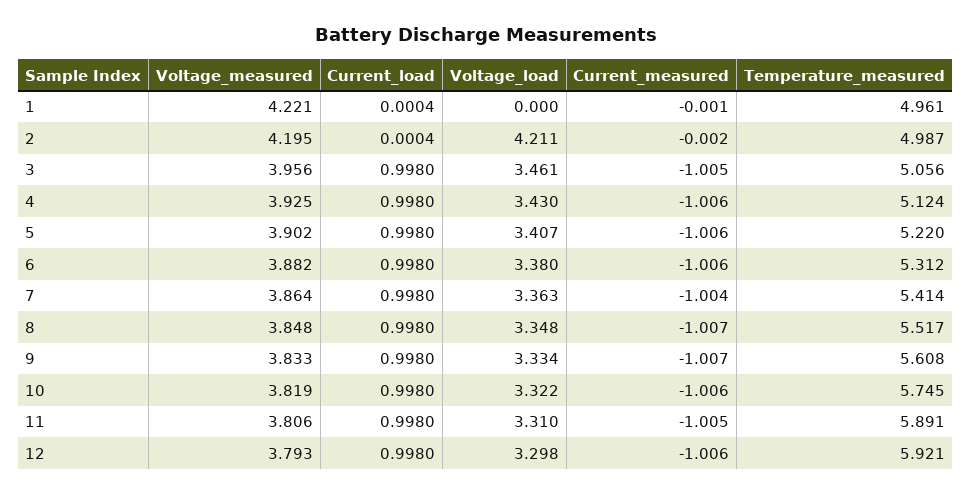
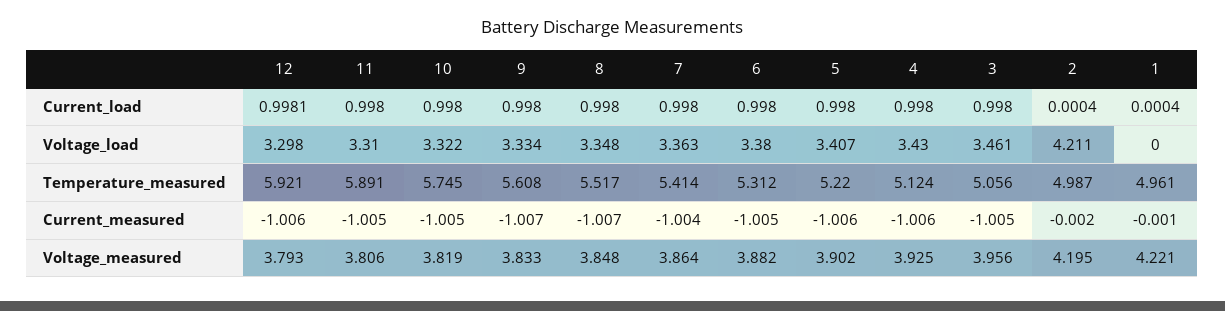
  {
    "Voltage_measured": {
      "1": 4.221,
      "2": 4.195,
      "3": 3.956,
      "4": 3.925,
      "5": 3.902,
      "6": 3.882,
      "7": 3.864,
      "8": 3.848,
      "9": 3.833,
      "10": 3.819,
      "11": 3.806,
      "12": 3.793
    },
    "Current_load": {
      "1": 0.0004,
      "2": 0.0004,
      "3": 0.998,
      "4": 0.998,
      "5": 0.998,
      "6": 0.998,
      "7": 0.998,
      "8": 0.998,
      "9": 0.998,
      "10": 0.998,
      "11": 0.998,
-     "12": 0.998
+     "12": 0.9981
    },
    "Voltage_load": {
      "1": 0,
      "2": 4.211,
      "3": 3.461,
      "4": 3.43,
      "5": 3.407,
      "6": 3.38,
      "7": 3.363,
      "8": 3.348,
      "9": 3.334,
      "10": 3.322,
      "11": 3.31,
      "12": 3.298
    },
    "Current_measured": {
      "1": -0.001,
      "2": -0.002,
      "3": -1.005,
      "4": -1.006,
      "5": -1.006,
-     "6": -1.006,
+     "6": -1.005,
      "7": -1.004,
      "8": -1.007,
      "9": -1.007,
-     "10": -1.006,
+     "10": -1.005,
      "11": -1.005,
      "12": -1.006
    },
    "Temperature_measured": {
      "1": 4.961,
      "2": 4.987,
      "3": 5.056,
      "4": 5.124,
      "5": 5.22,
      "6": 5.312,
      "7": 5.414,
      "8": 5.517,
      "9": 5.608,
      "10": 5.745,
      "11": 5.891,
      "12": 5.921
    }
  }

